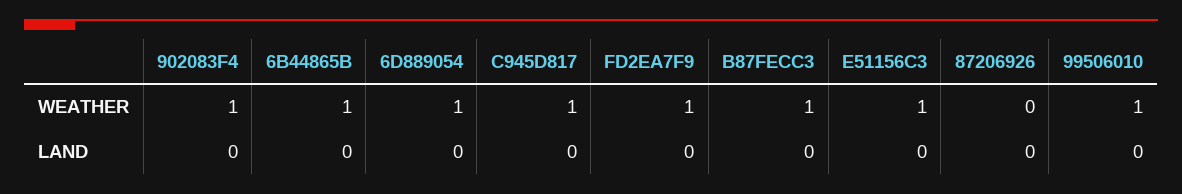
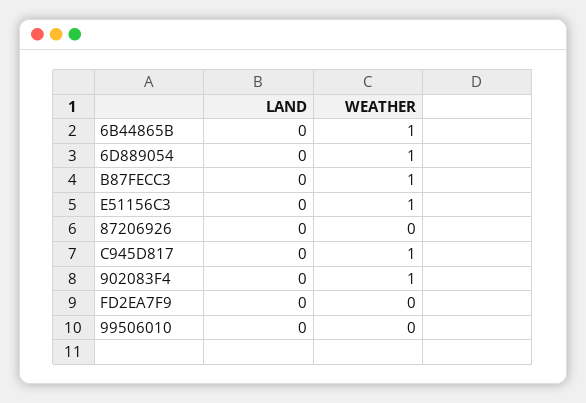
  {
    "902083F4": {
      "WEATHER": 1,
      "LAND": 0
    },
    "6B44865B": {
      "WEATHER": 1,
      "LAND": 0
    },
    "6D889054": {
      "WEATHER": 1,
      "LAND": 0
    },
    "C945D817": {
      "WEATHER": 1,
      "LAND": 0
    },
    "FD2EA7F9": {
-     "WEATHER": 1,
+     "WEATHER": 0,
      "LAND": 0
    },
    "B87FECC3": {
      "WEATHER": 1,
      "LAND": 0
    },
    "E51156C3": {
      "WEATHER": 1,
      "LAND": 0
    },
    "87206926": {
      "WEATHER": 0,
      "LAND": 0
    },
    "99506010": {
-     "WEATHER": 1,
+     "WEATHER": 0,
      "LAND": 0
    }
  }

